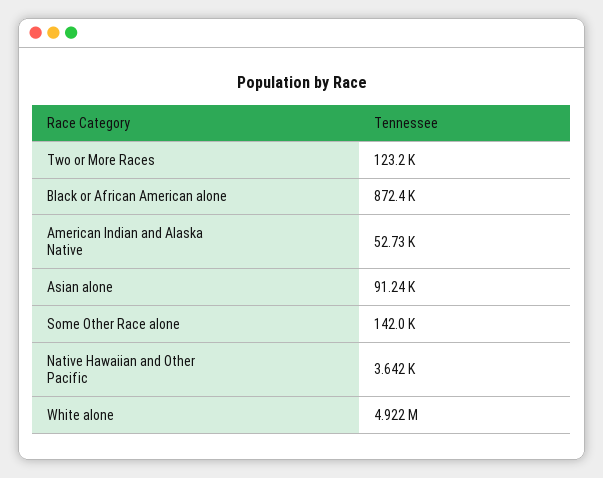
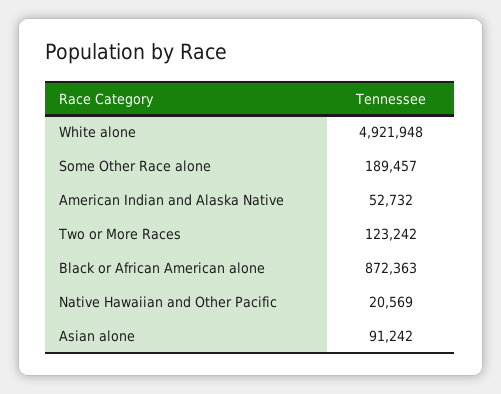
  {
    "Two or More Races": 123242,
    "Black or African American alone": 872363,
    "American Indian and Alaska Native": 52732,
    "Asian alone": 91242,
-   "Some Other Race alone": 142000,
+   "Some Other Race alone": 189457,
-   "Native Hawaiian and Other Pacific": 3642,
+   "Native Hawaiian and Other Pacific": 20569,
    "White alone": 4921948
  }

